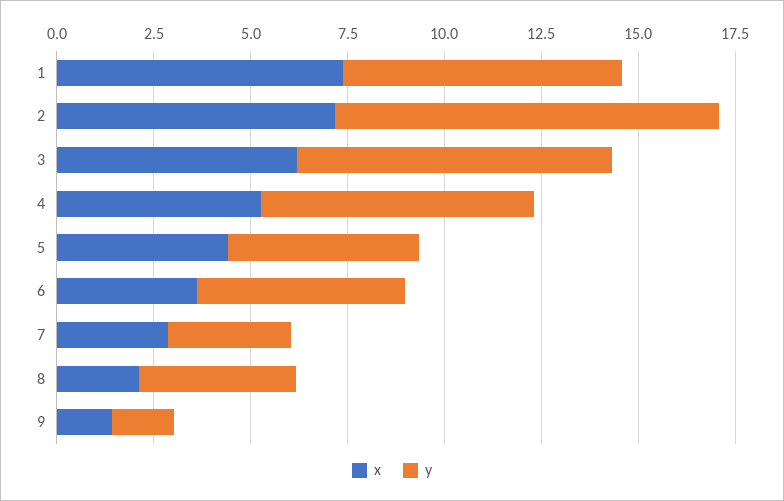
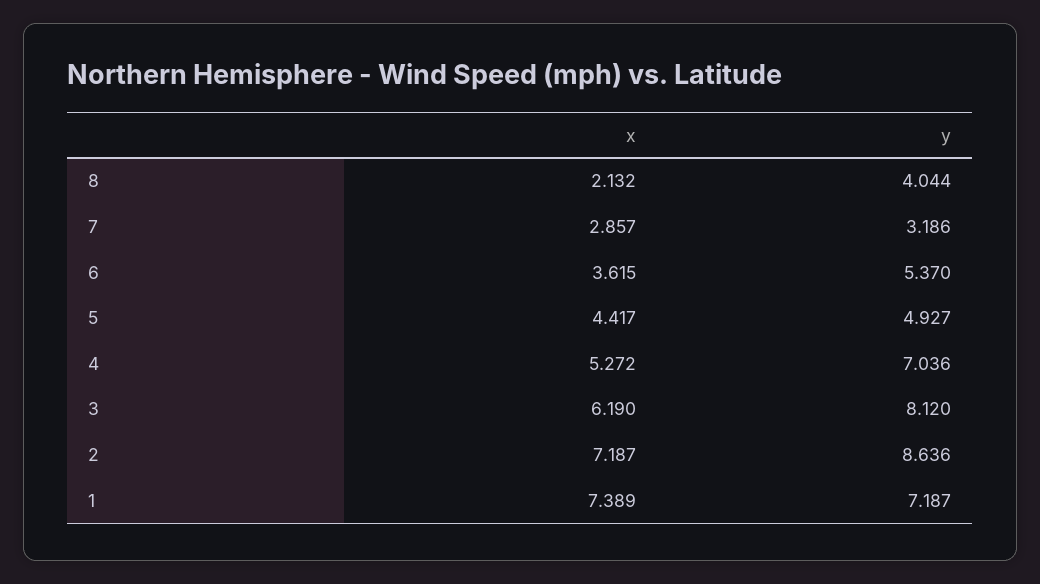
  {
    "x": {
      "1": 7.389,
      "2": 7.187,
      "3": 6.19,
      "4": 5.272,
      "5": 4.417,
      "6": 3.615,
      "7": 2.857,
-     "8": 2.132,
+     "8": 2.132
-     "9": 1.5
    },
    "y": {
      "1": 7.187,
-     "2": 10,
+     "2": 8.636,
      "3": 8.12,
      "4": 7.036,
      "5": 4.927,
      "6": 5.37,
      "7": 3.186,
-     "8": 4.044,
+     "8": 4.044
-     "9": 1.5
    }
  }

